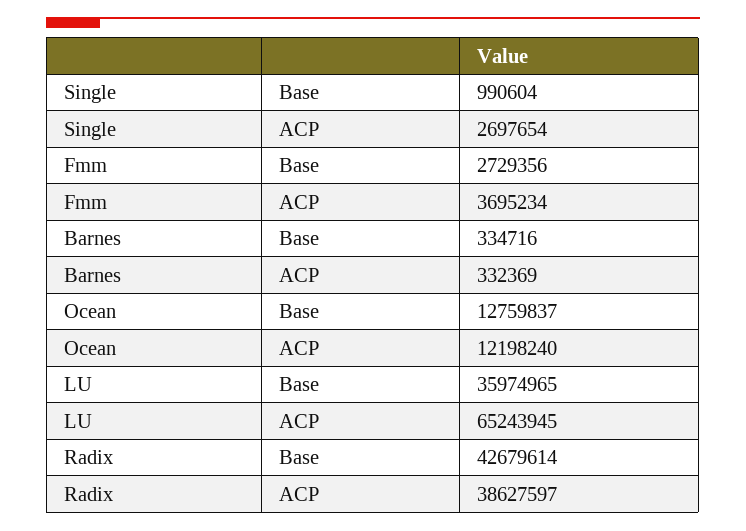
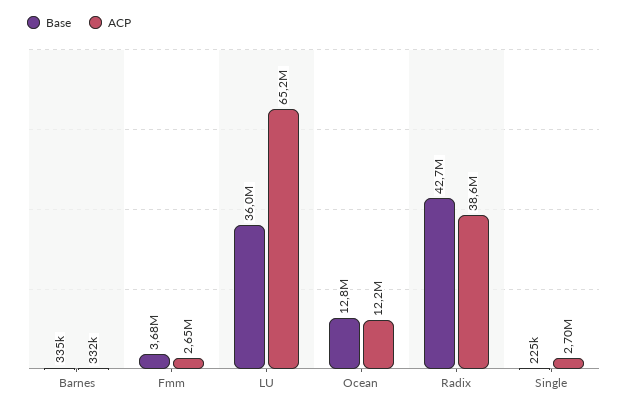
  {
    "Base": {
-     "Single": 990604,
+     "Single": 225000,
-     "Fmm": 2729356,
+     "Fmm": 3680000,
      "Barnes": 334716,
      "Ocean": 12759837,
      "LU": 35974965,
      "Radix": 42679614
    },
    "ACP": {
      "Single": 2697654,
-     "Fmm": 3695234,
+     "Fmm": 2650000,
      "Barnes": 332369,
      "Ocean": 12198240,
      "LU": 65243945,
      "Radix": 38627597
    }
  }

